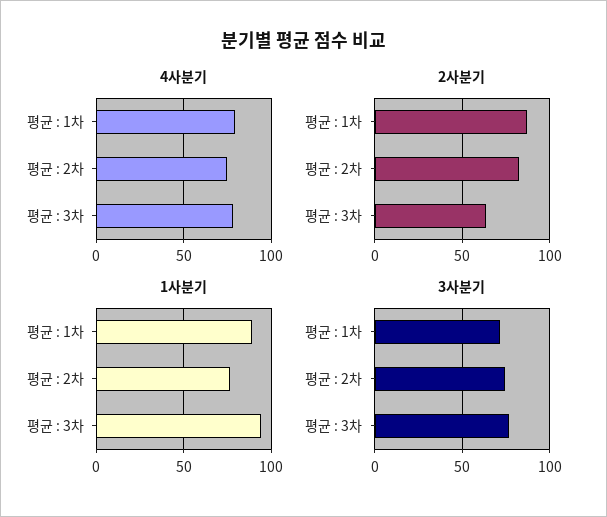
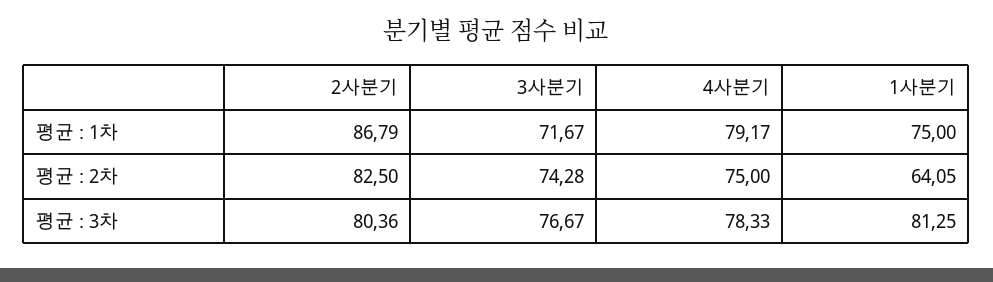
  {
    "4사분기": {
      "평균 : 1차": 79.17,
      "평균 : 2차": 75,
      "평균 : 3차": 78.33
    },
    "2사분기": {
      "평균 : 1차": 86.79,
      "평균 : 2차": 82.5,
-     "평균 : 3차": 65
+     "평균 : 3차": 80.36
    },
    "1사분기": {
-     "평균 : 1차": 90,
+     "평균 : 1차": 75,
-     "평균 : 2차": 75,
+     "평균 : 2차": 64.05,
-     "평균 : 3차": 95
+     "평균 : 3차": 81.25
    },
    "3사분기": {
      "평균 : 1차": 71.67,
      "평균 : 2차": 74.28,
      "평균 : 3차": 76.67
    }
  }

